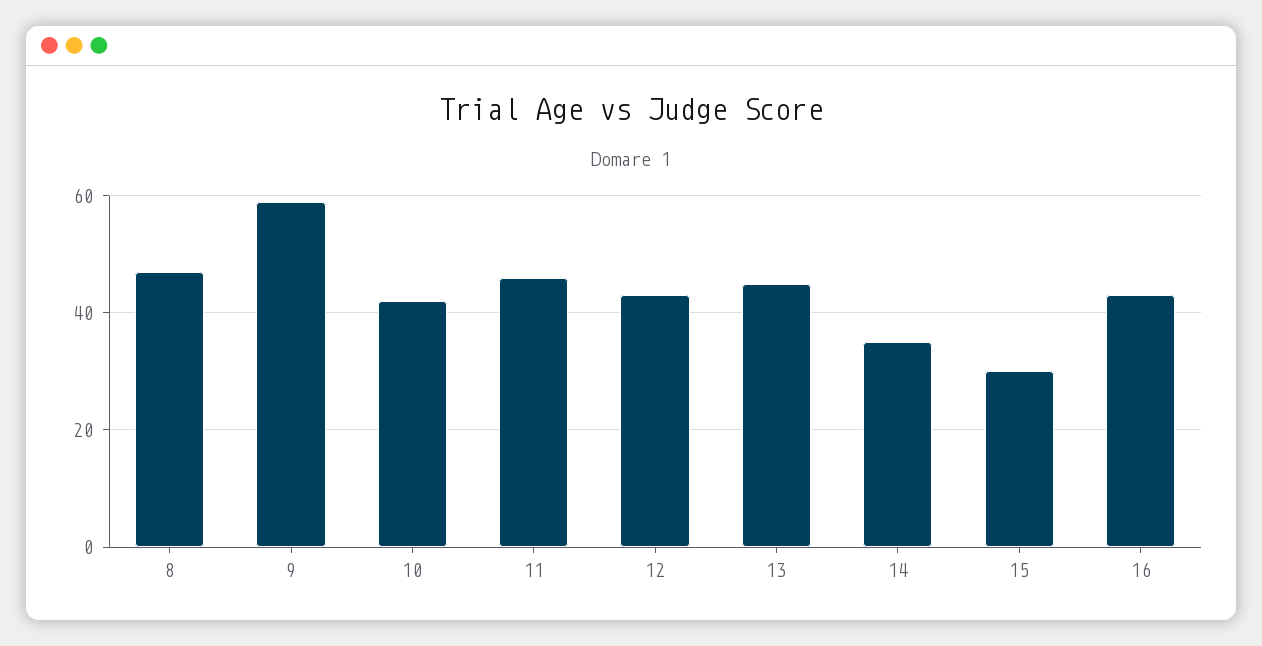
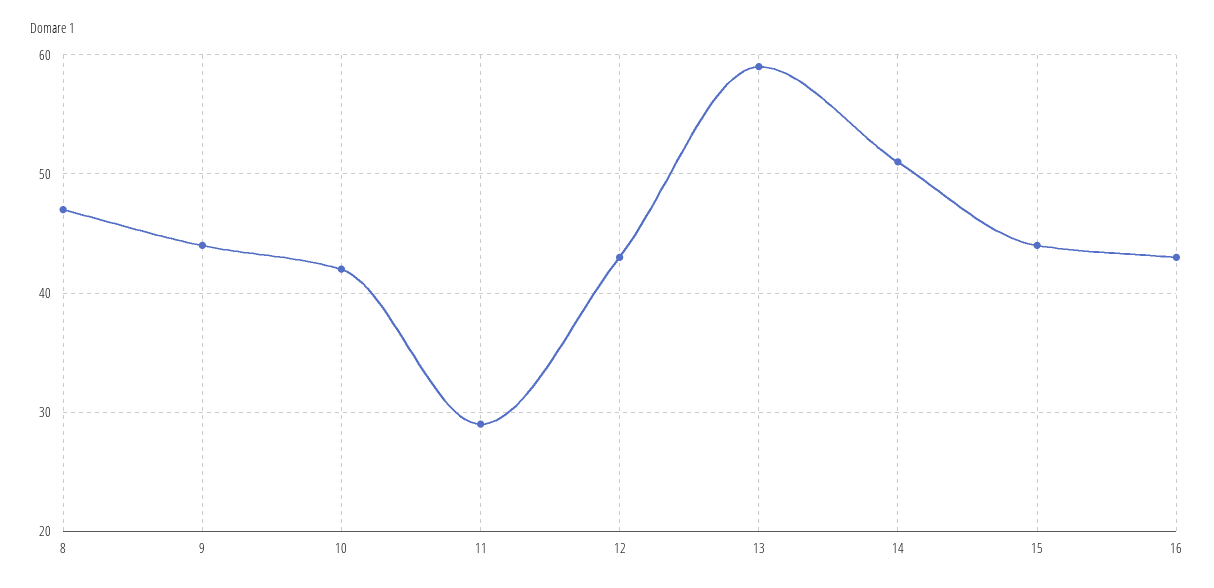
  {
    "8": 47,
-   "9": 60,
+   "9": 44,
    "10": 42,
-   "11": 45,
+   "11": 29,
    "12": 43,
-   "13": 45,
+   "13": 59,
-   "14": 35,
+   "14": 51,
-   "15": 30,
+   "15": 44,
    "16": 43
  }

